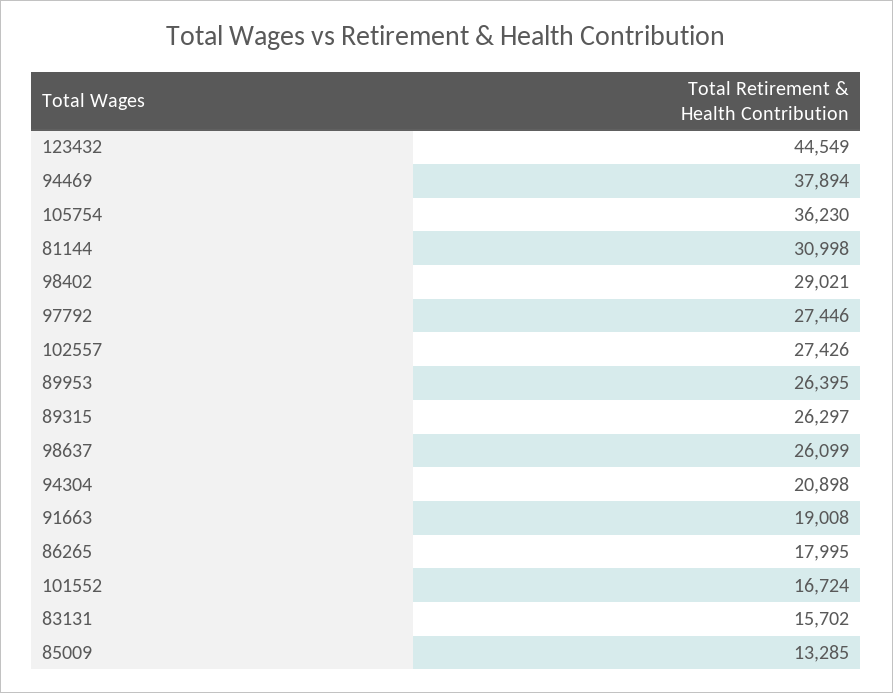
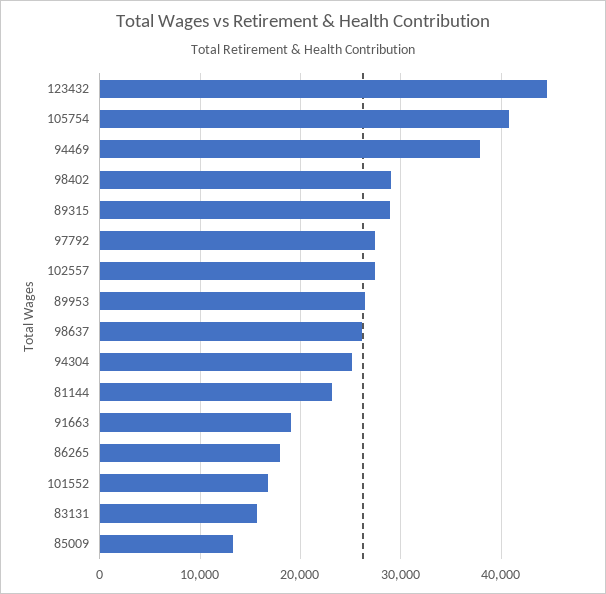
  {
    "123432": 44549,
    "94469": 37894,
-   "105754": 36230,
+   "105754": 41000,
-   "81144": 30998,
+   "81144": 23000,
    "98402": 29021,
    "97792": 27446,
    "102557": 27426,
    "89953": 26395,
-   "89315": 26297,
+   "89315": 29000,
    "98637": 26099,
-   "94304": 20898,
+   "94304": 25000,
    "91663": 19008,
    "86265": 17995,
    "101552": 16724,
    "83131": 15702,
    "85009": 13285
  }

